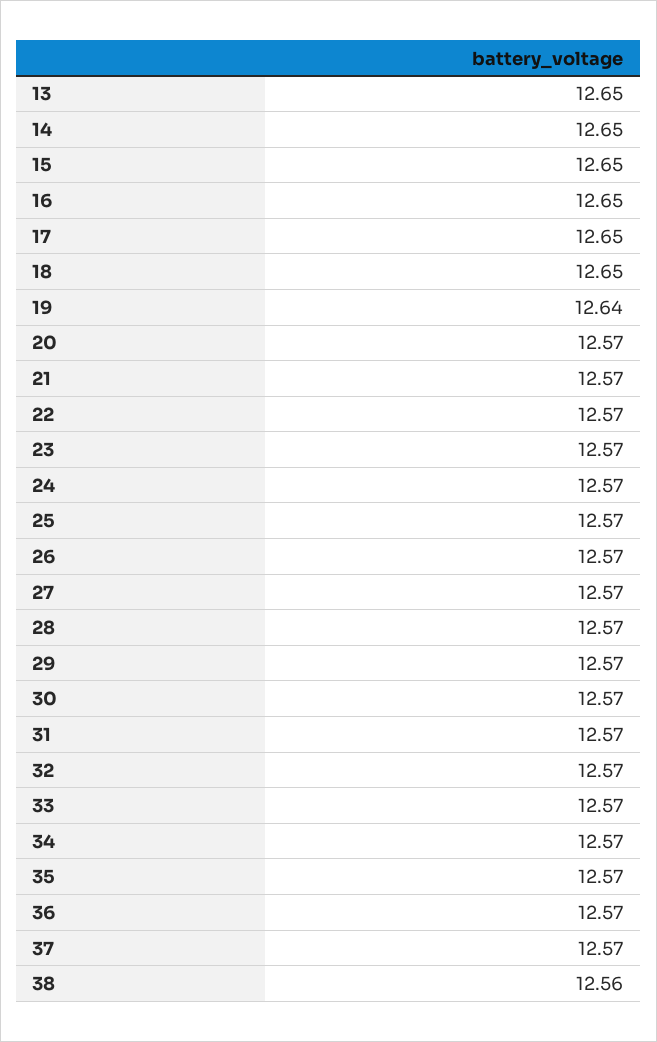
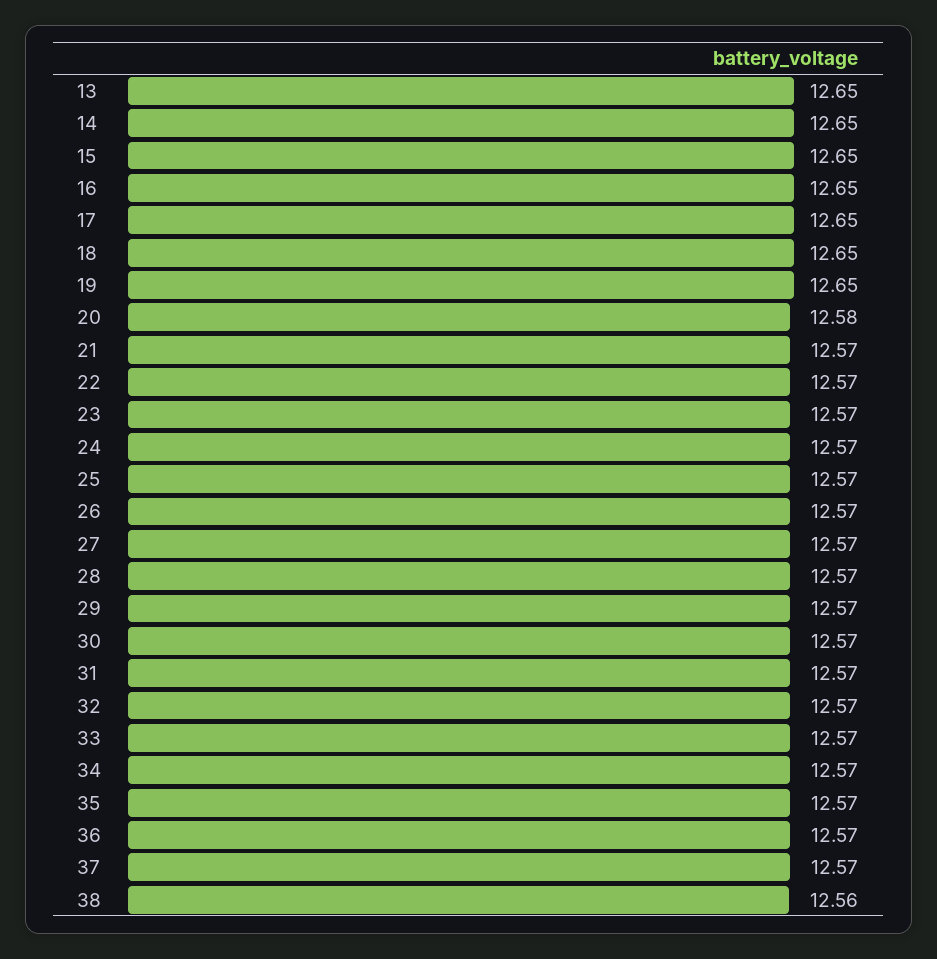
  {
    "13": 12.65,
    "14": 12.65,
    "15": 12.65,
    "16": 12.65,
    "17": 12.65,
    "18": 12.65,
-   "19": 12.64,
+   "19": 12.65,
-   "20": 12.57,
+   "20": 12.58,
    "21": 12.57,
    "22": 12.57,
    "23": 12.57,
    "24": 12.57,
    "25": 12.57,
    "26": 12.57,
    "27": 12.57,
    "28": 12.57,
    "29": 12.57,
    "30": 12.57,
    "31": 12.57,
    "32": 12.57,
    "33": 12.57,
    "34": 12.57,
    "35": 12.57,
    "36": 12.57,
    "37": 12.57,
    "38": 12.56
  }

